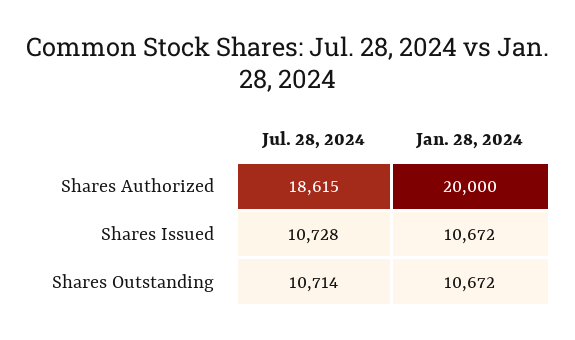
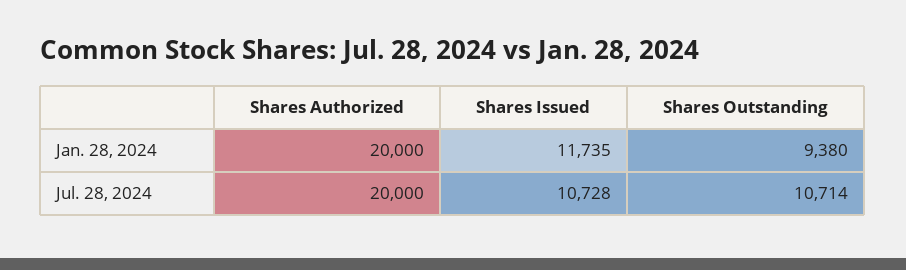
  {
    "Jul. 28, 2024": {
-     "Shares Authorized": 18615,
+     "Shares Authorized": 20000,
      "Shares Issued": 10728,
      "Shares Outstanding": 10714
    },
    "Jan. 28, 2024": {
      "Shares Authorized": 20000,
-     "Shares Issued": 10672,
+     "Shares Issued": 11735,
-     "Shares Outstanding": 10672
+     "Shares Outstanding": 9380
    }
  }

